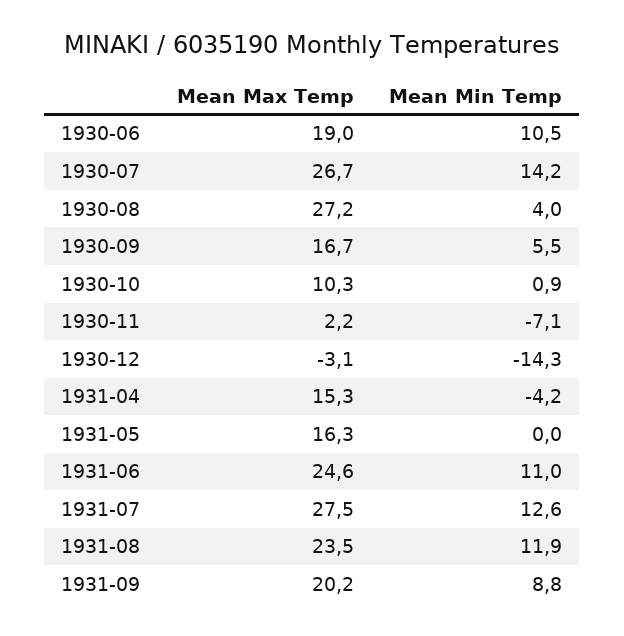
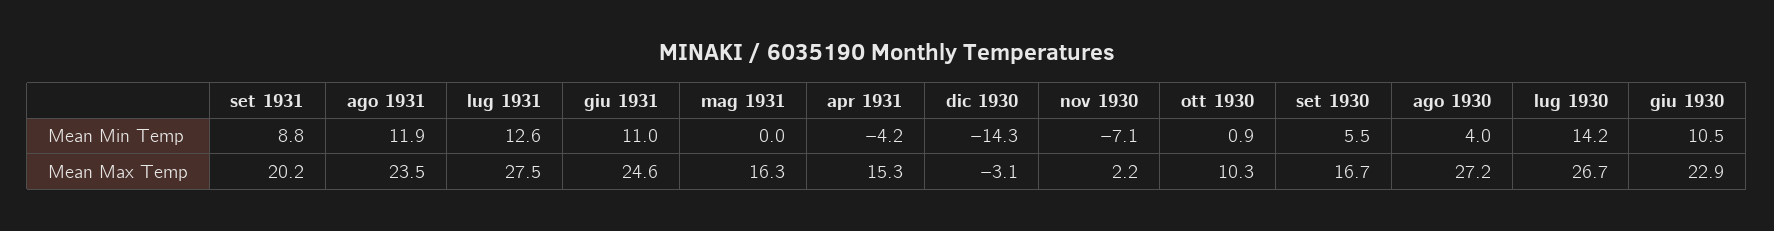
  {
    "Mean Max Temp": {
-     "1930-06": 19,
+     "1930-06": 22.9,
      "1930-07": 26.7,
      "1930-08": 27.2,
      "1930-09": 16.7,
      "1930-10": 10.3,
      "1930-11": 2.2,
      "1930-12": -3.1,
      "1931-04": 15.3,
      "1931-05": 16.3,
      "1931-06": 24.6,
      "1931-07": 27.5,
      "1931-08": 23.5,
      "1931-09": 20.2
    },
    "Mean Min Temp": {
      "1930-06": 10.5,
      "1930-07": 14.2,
      "1930-08": 4,
      "1930-09": 5.5,
      "1930-10": 0.9,
      "1930-11": -7.1,
      "1930-12": -14.3,
      "1931-04": -4.2,
      "1931-05": 0,
      "1931-06": 11,
      "1931-07": 12.6,
      "1931-08": 11.9,
      "1931-09": 8.8
    }
  }

